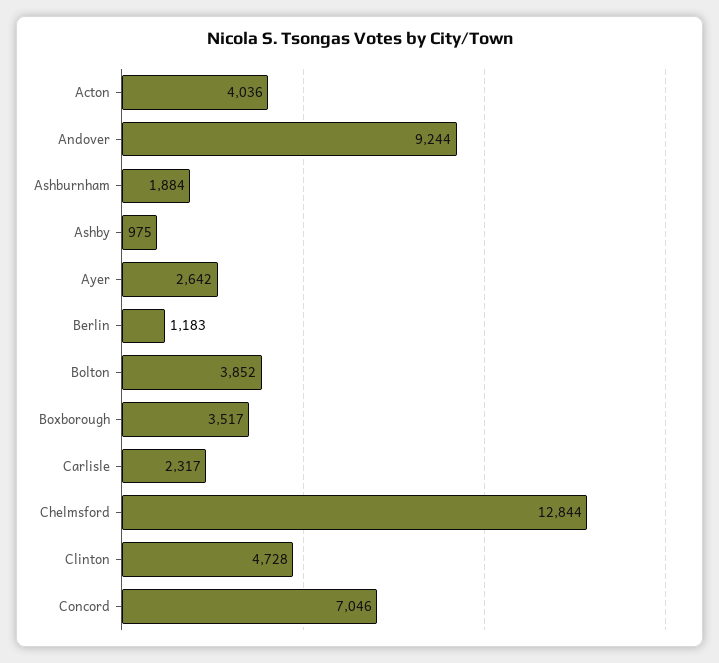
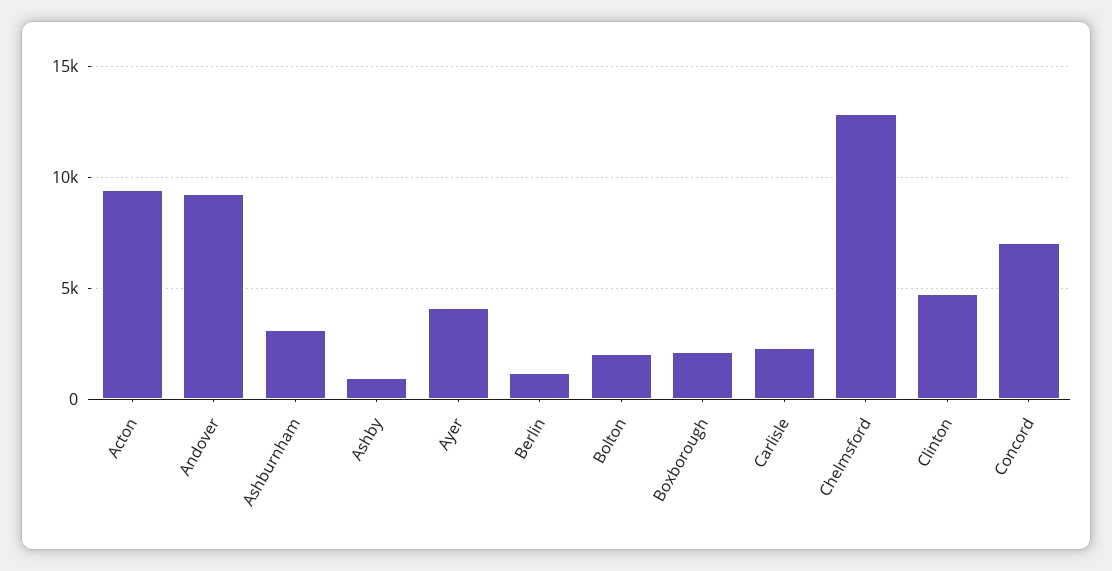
  {
-   "Acton": 4036,
+   "Acton": 9500,
    "Andover": 9244,
-   "Ashburnham": 1884,
+   "Ashburnham": 3000,
    "Ashby": 975,
-   "Ayer": 2642,
+   "Ayer": 4000,
    "Berlin": 1183,
-   "Bolton": 3852,
+   "Bolton": 2000,
-   "Boxborough": 3517,
+   "Boxborough": 2000,
    "Carlisle": 2317,
    "Chelmsford": 12844,
    "Clinton": 4728,
    "Concord": 7046
  }

